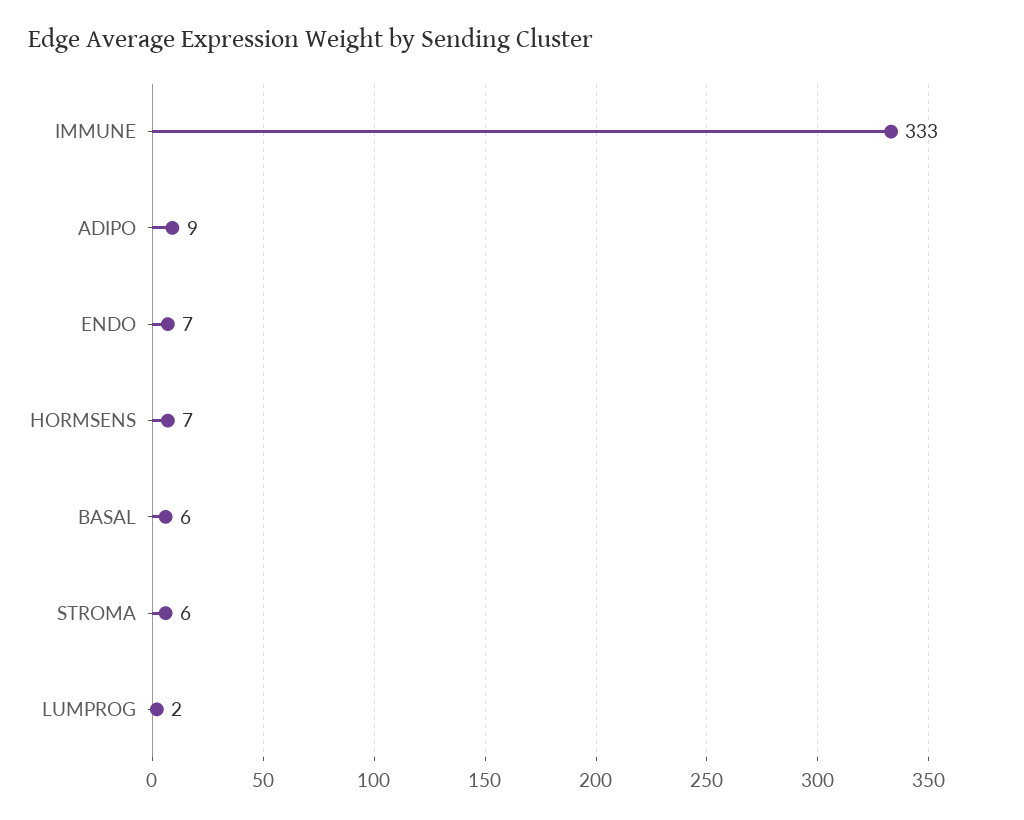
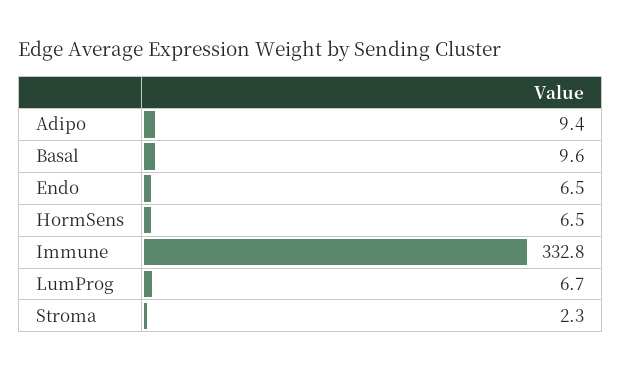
  {
    "IMMUNE": 332.8,
    "ADIPO": 9.4,
    "ENDO": 6.5,
    "HORMSENS": 6.5,
-   "BASAL": 6,
+   "BASAL": 9.6,
-   "STROMA": 6,
+   "STROMA": 2.3,
-   "LUMPROG": 2
+   "LUMPROG": 6.7
  }

